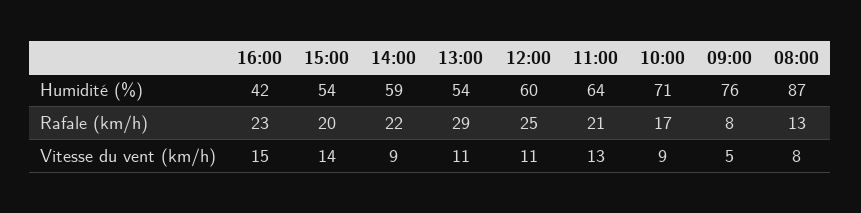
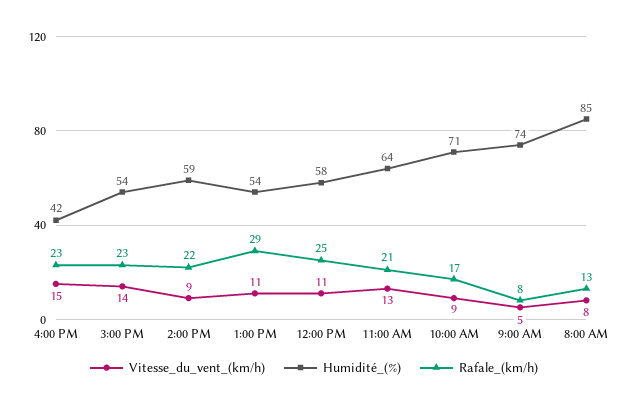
  {
    "Humidité (%)": {
      "16:00": 42,
      "15:00": 54,
      "14:00": 59,
      "13:00": 54,
-     "12:00": 60,
+     "12:00": 58,
      "11:00": 64,
      "10:00": 71,
-     "09:00": 76,
+     "09:00": 74,
-     "08:00": 87
+     "08:00": 85
    },
    "Rafale (km/h)": {
      "16:00": 23,
-     "15:00": 20,
+     "15:00": 23,
      "14:00": 22,
      "13:00": 29,
      "12:00": 25,
      "11:00": 21,
      "10:00": 17,
      "09:00": 8,
      "08:00": 13
    },
    "Vitesse du vent (km/h)": {
      "16:00": 15,
      "15:00": 14,
      "14:00": 9,
      "13:00": 11,
      "12:00": 11,
      "11:00": 13,
      "10:00": 9,
      "09:00": 5,
      "08:00": 8
    }
  }

